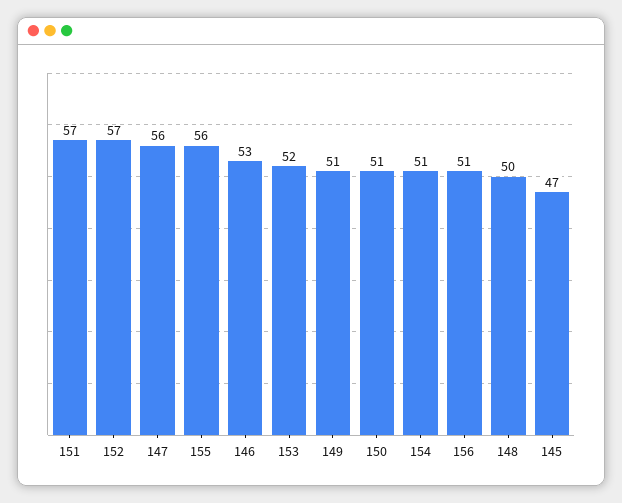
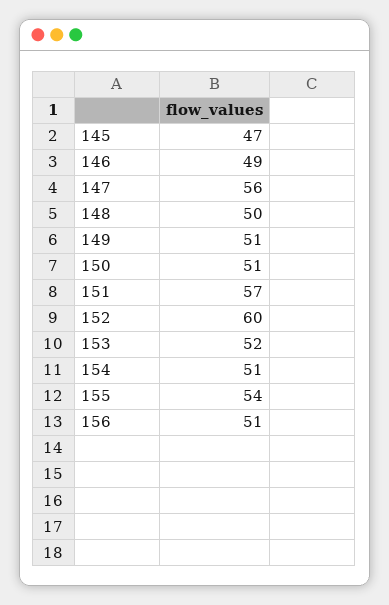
  {
    "151": 57,
-   "152": 57,
+   "152": 60,
    "147": 56,
-   "155": 56,
+   "155": 54,
-   "146": 53,
+   "146": 49,
    "153": 52,
    "149": 51,
    "150": 51,
    "154": 51,
    "156": 51,
    "148": 50,
    "145": 47
  }

